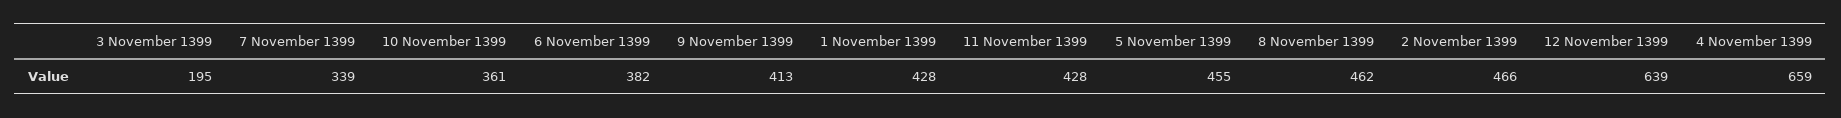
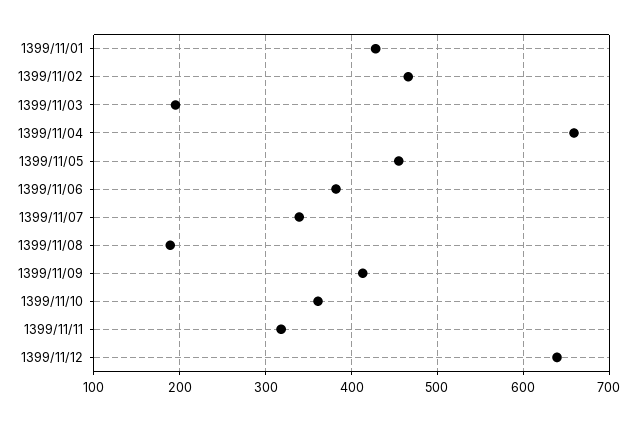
  {
    "3 November 1399": 195,
    "7 November 1399": 339,
    "10 November 1399": 361,
    "6 November 1399": 382,
    "9 November 1399": 413,
    "1 November 1399": 428,
-   "11 November 1399": 428,
+   "11 November 1399": 320,
    "5 November 1399": 455,
-   "8 November 1399": 462,
+   "8 November 1399": 190,
    "2 November 1399": 466,
    "12 November 1399": 639,
    "4 November 1399": 659
  }

